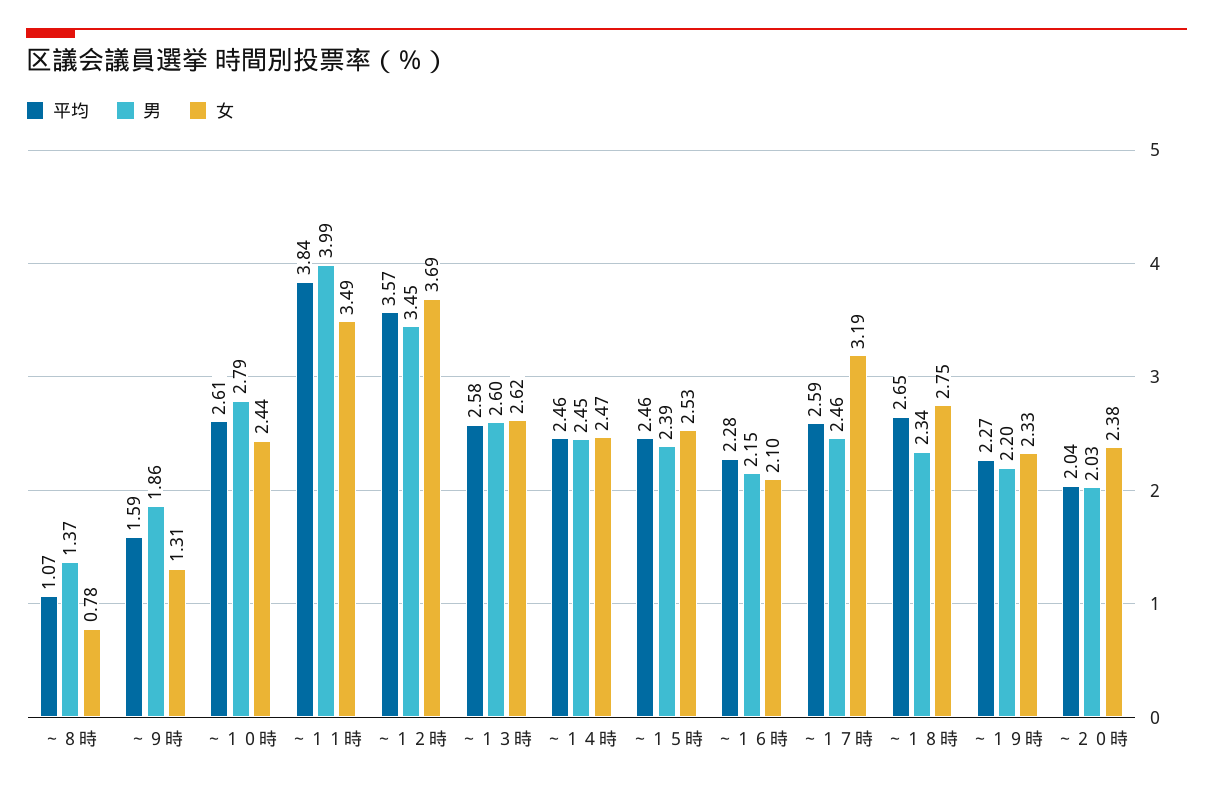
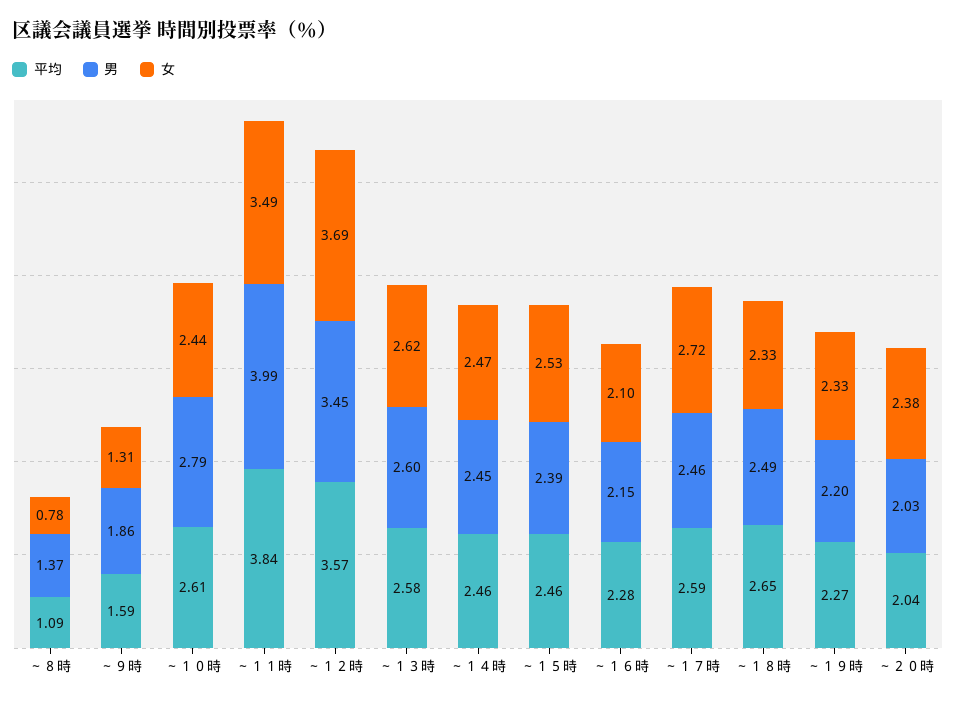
  {
    "平均": {
-     "～８時": 1.07,
+     "～８時": 1.09,
      "～９時": 1.59,
      "～１０時": 2.61,
      "～１１時": 3.84,
      "～１２時": 3.57,
      "～１３時": 2.58,
      "～１４時": 2.46,
      "～１５時": 2.46,
      "～１６時": 2.28,
      "～１７時": 2.59,
      "～１８時": 2.65,
      "～１９時": 2.27,
      "～２０時": 2.04
    },
    "男": {
      "～８時": 1.37,
      "～９時": 1.86,
      "～１０時": 2.79,
      "～１１時": 3.99,
      "～１２時": 3.45,
      "～１３時": 2.6,
      "～１４時": 2.45,
      "～１５時": 2.39,
      "～１６時": 2.15,
      "～１７時": 2.46,
-     "～１８時": 2.34,
+     "～１８時": 2.49,
      "～１９時": 2.2,
      "～２０時": 2.03
    },
    "女": {
      "～８時": 0.78,
      "～９時": 1.31,
      "～１０時": 2.44,
      "～１１時": 3.49,
      "～１２時": 3.69,
      "～１３時": 2.62,
      "～１４時": 2.47,
      "～１５時": 2.53,
      "～１６時": 2.1,
-     "～１７時": 3.19,
+     "～１７時": 2.72,
-     "～１８時": 2.75,
+     "～１８時": 2.33,
      "～１９時": 2.33,
      "～２０時": 2.38
    }
  }

